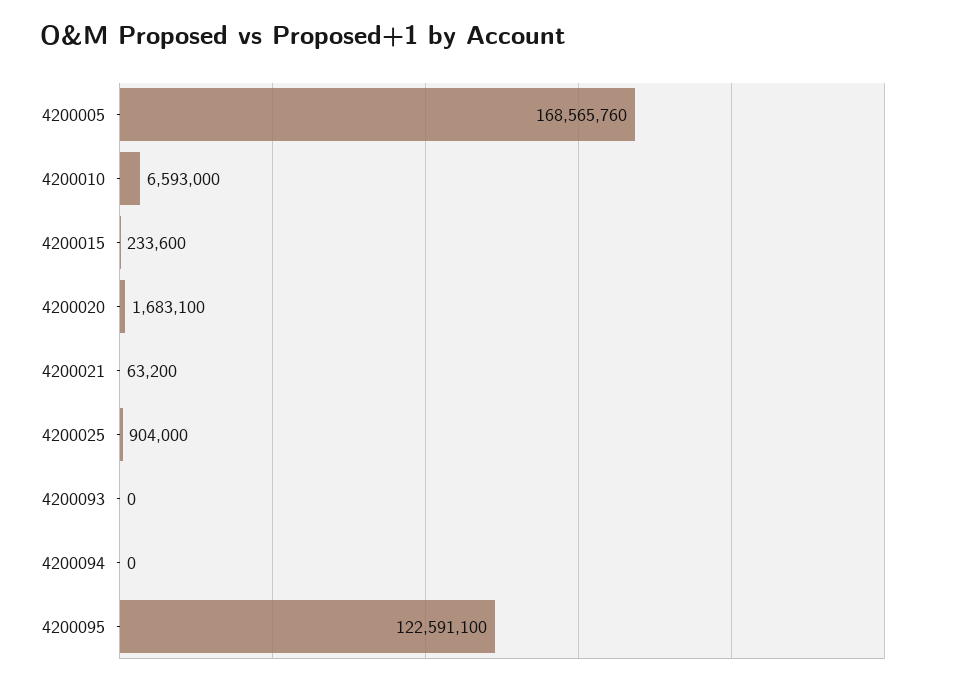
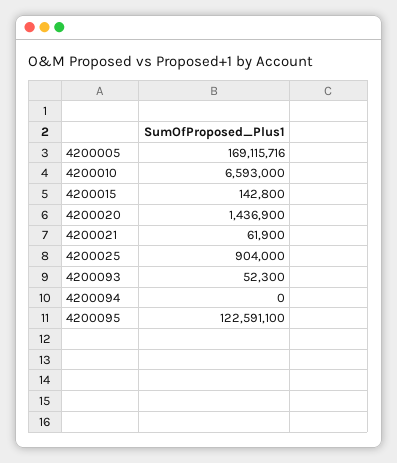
  {
-   "4200005": 168565760,
+   "4200005": 169115716,
    "4200010": 6593000,
-   "4200015": 233600,
+   "4200015": 142800,
-   "4200020": 1683100,
+   "4200020": 1436900,
-   "4200021": 63200,
+   "4200021": 61900,
    "4200025": 904000,
-   "4200093": 0,
+   "4200093": 52300,
    "4200094": 0,
    "4200095": 122591100
  }

